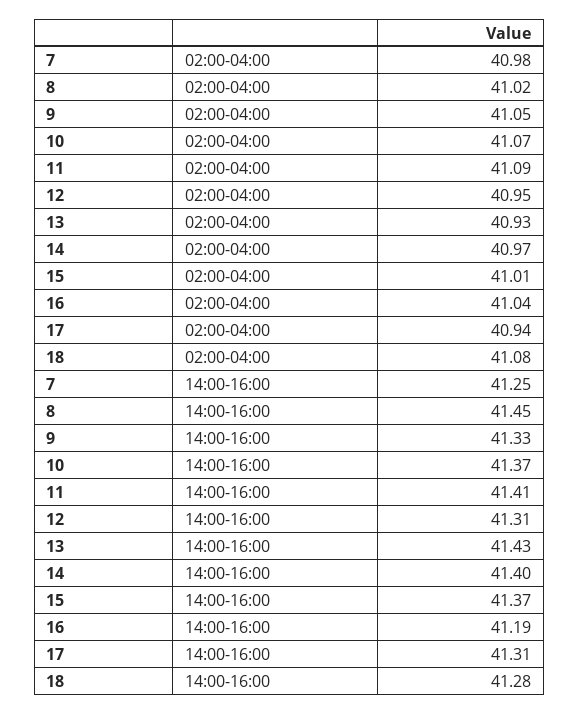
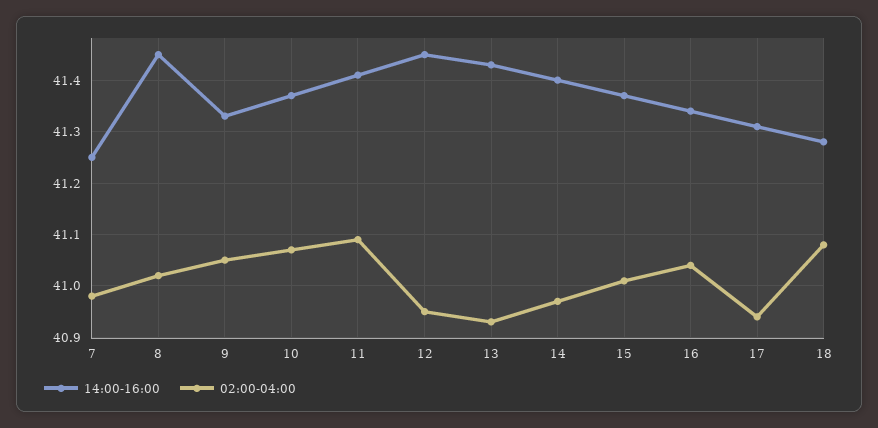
  {
    "02:00-04:00": {
      "7": 40.98,
      "8": 41.02,
      "9": 41.05,
      "10": 41.07,
      "11": 41.09,
      "12": 40.95,
      "13": 40.93,
      "14": 40.97,
      "15": 41.01,
      "16": 41.04,
      "17": 40.94,
      "18": 41.08
    },
    "14:00-16:00": {
      "7": 41.25,
      "8": 41.45,
      "9": 41.33,
      "10": 41.37,
      "11": 41.41,
-     "12": 41.31,
+     "12": 41.45,
      "13": 41.43,
      "14": 41.4,
      "15": 41.37,
-     "16": 41.19,
+     "16": 41.35,
      "17": 41.31,
      "18": 41.28
    }
  }

